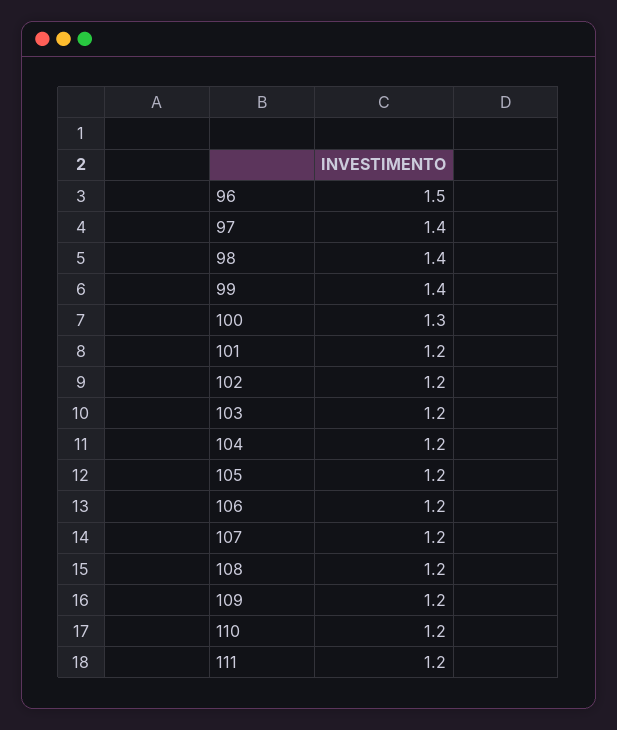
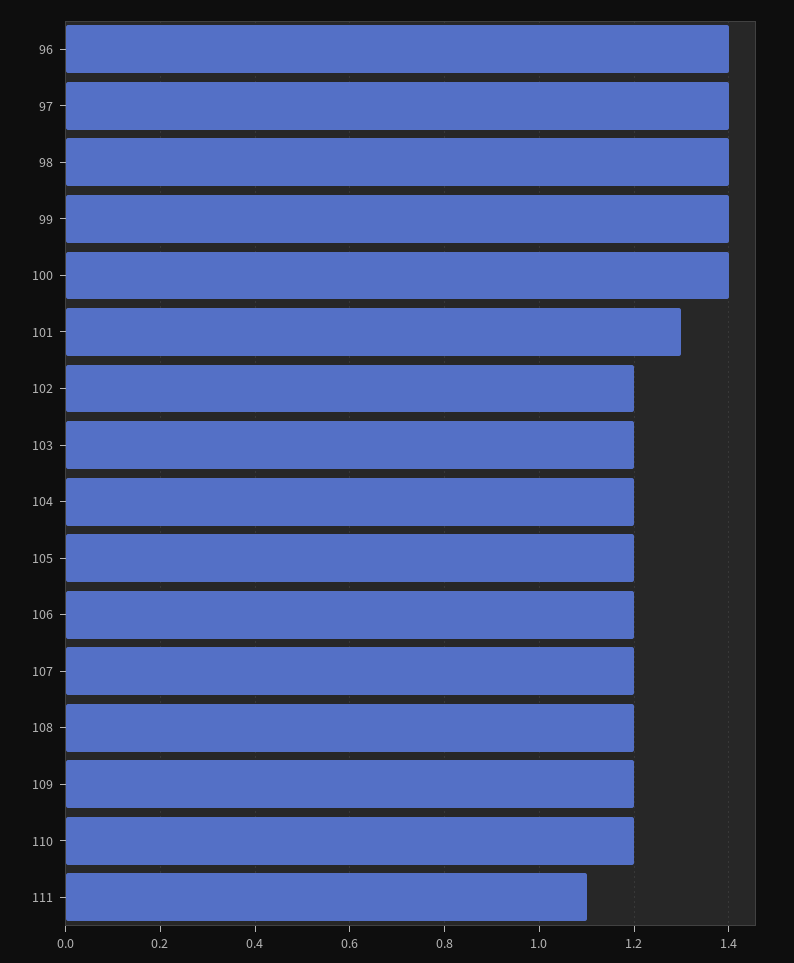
  {
-   "96": 1.5,
+   "96": 1.4,
    "97": 1.4,
    "98": 1.4,
    "99": 1.4,
-   "100": 1.3,
+   "100": 1.4,
-   "101": 1.2,
+   "101": 1.3,
    "102": 1.2,
    "103": 1.2,
    "104": 1.2,
    "105": 1.2,
    "106": 1.2,
    "107": 1.2,
    "108": 1.2,
    "109": 1.2,
    "110": 1.2,
-   "111": 1.2
+   "111": 1.1
  }

